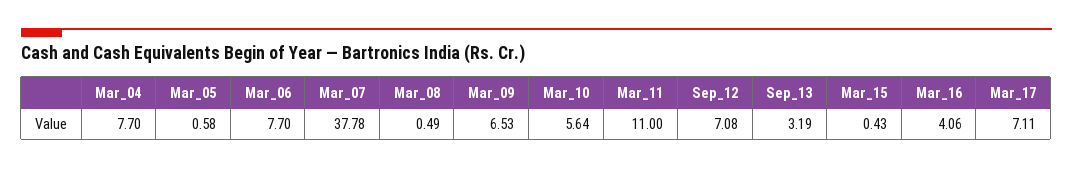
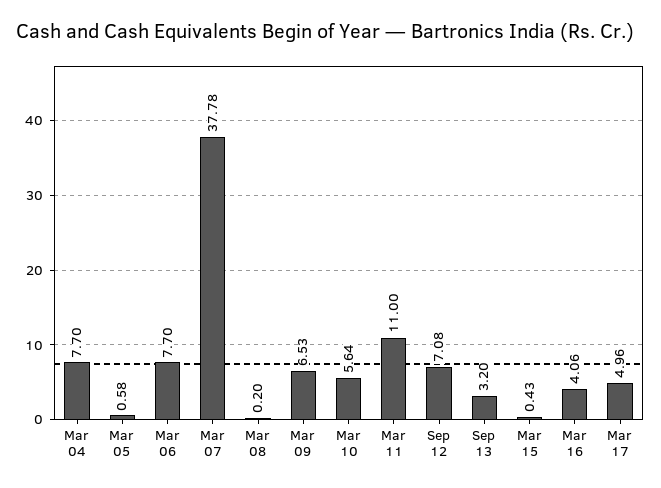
  {
    "Mar_04": 7.7,
    "Mar_05": 0.58,
    "Mar_06": 7.7,
    "Mar_07": 37.78,
-   "Mar_08": 0.49,
+   "Mar_08": 0.2,
    "Mar_09": 6.53,
    "Mar_10": 5.64,
    "Mar_11": 11,
    "Sep_12": 7.08,
-   "Sep_13": 3.19,
+   "Sep_13": 3.2,
    "Mar_15": 0.43,
    "Mar_16": 4.06,
-   "Mar_17": 7.11
+   "Mar_17": 4.96
  }

